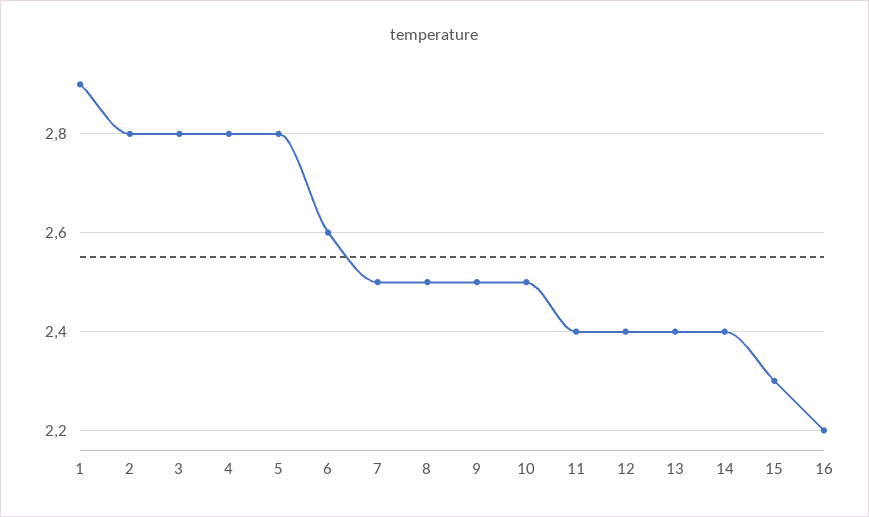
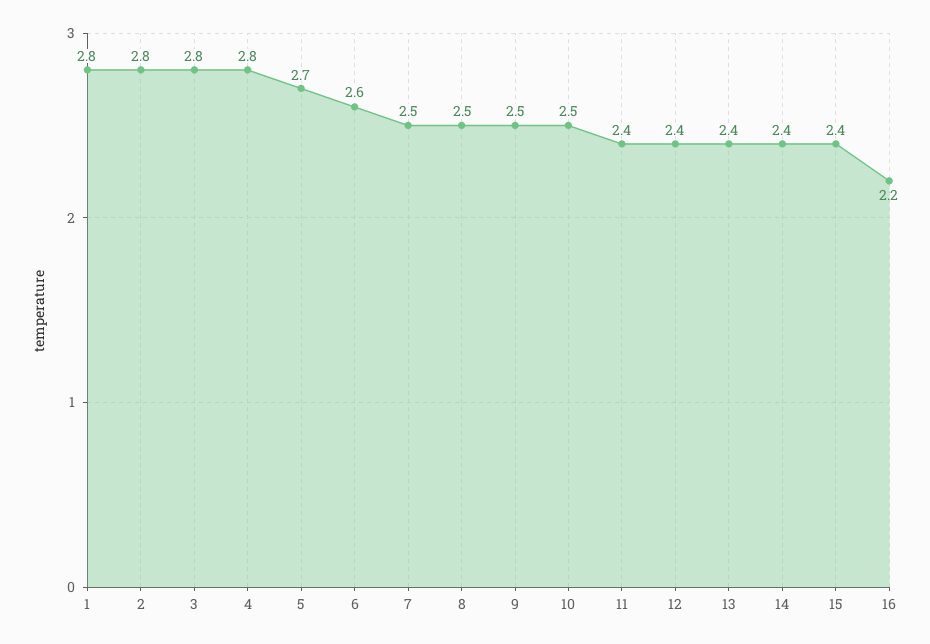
  {
-   "1": 2.9,
+   "1": 2.8,
    "2": 2.8,
    "3": 2.8,
    "4": 2.8,
-   "5": 2.8,
+   "5": 2.7,
    "6": 2.6,
    "7": 2.5,
    "8": 2.5,
    "9": 2.5,
    "10": 2.5,
    "11": 2.4,
    "12": 2.4,
    "13": 2.4,
    "14": 2.4,
-   "15": 2.3,
+   "15": 2.4,
    "16": 2.2
  }

